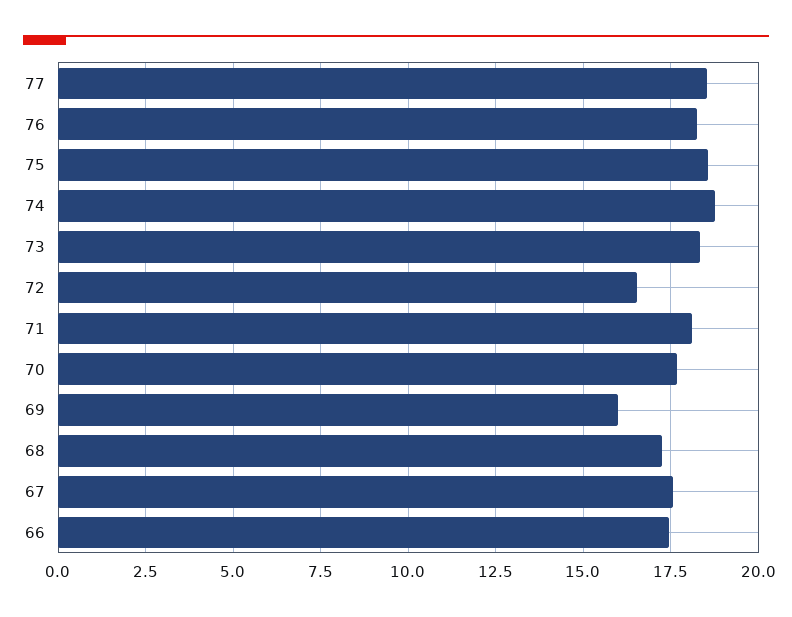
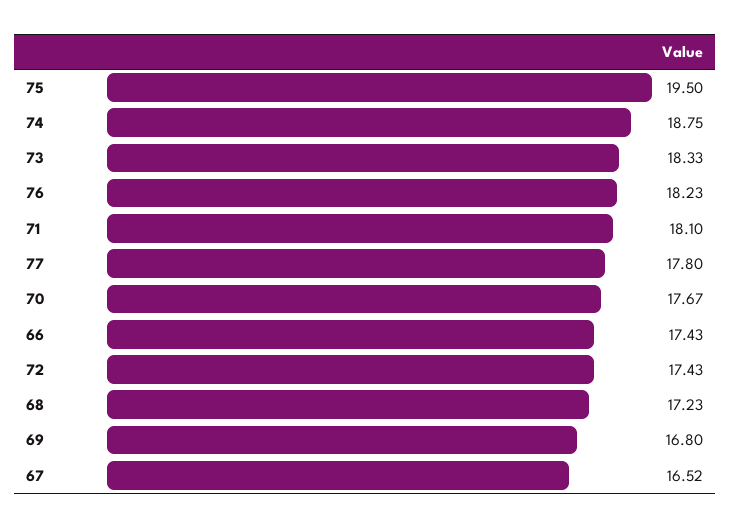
  {
-   "77": 18.5,
+   "77": 17.8,
    "76": 18.23,
-   "75": 18.5,
+   "75": 19.5,
    "74": 18.75,
    "73": 18.33,
-   "72": 16.5,
+   "72": 17.43,
    "71": 18.1,
    "70": 17.67,
-   "69": 16,
+   "69": 16.8,
    "68": 17.23,
-   "67": 17.5,
+   "67": 16.52,
    "66": 17.43
  }

